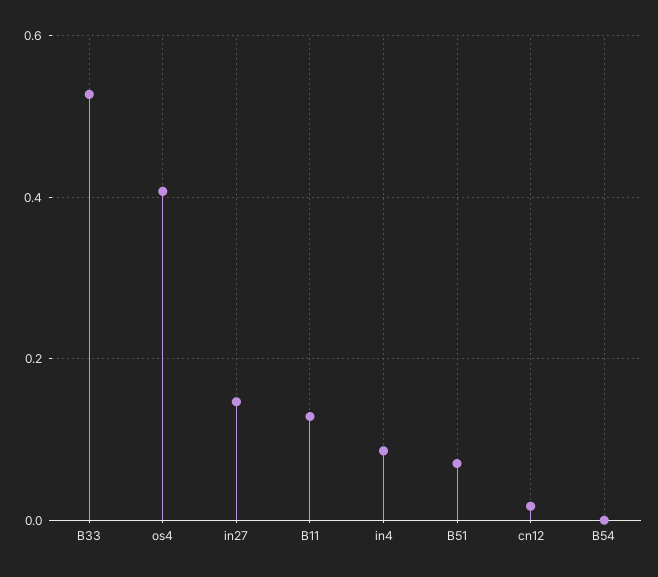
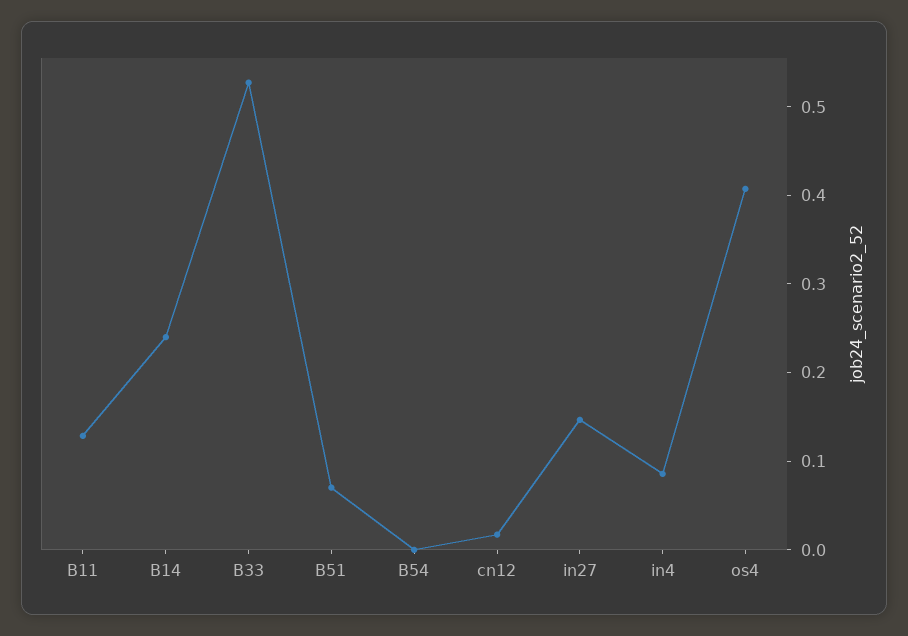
  {
    "B33": 0.52,
    "os4": 0.4,
    "in27": 0.14,
    "B11": 0.12,
    "in4": 0.08,
    "B51": 0.08,
    "cn12": 0.02,
-   "B54": 0
+   "B54": 0,
+   "B14": 0.24
  }

